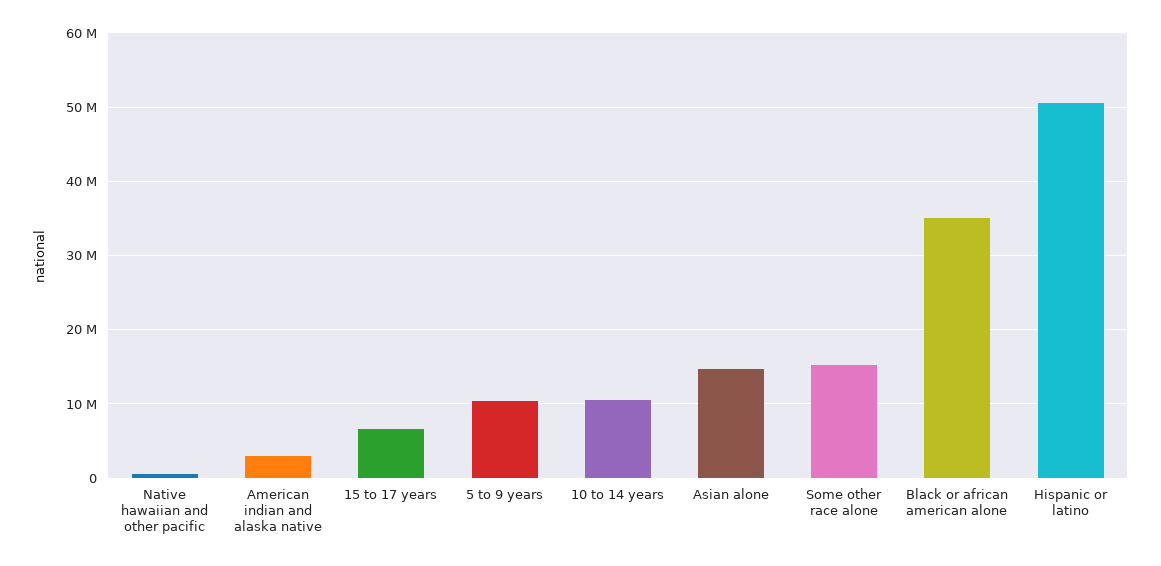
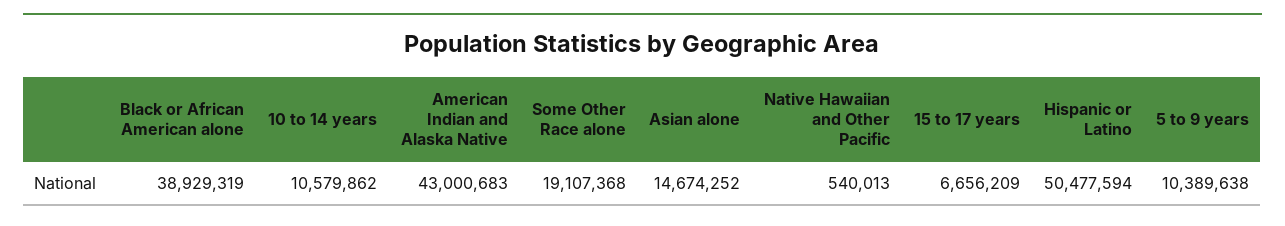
  {
    "Native hawaiian and other pacific": 540013,
-   "American indian and alaska native": 3000000,
+   "American indian and alaska native": 43000683,
    "15 to 17 years": 6656209,
    "5 to 9 years": 10389638,
    "10 to 14 years": 10579862,
    "Asian alone": 14674252,
-   "Some other race alone": 15000000,
+   "Some other race alone": 19107368,
-   "Black or african american alone": 35000000,
+   "Black or african american alone": 38929319,
    "Hispanic or latino": 50477594
  }

